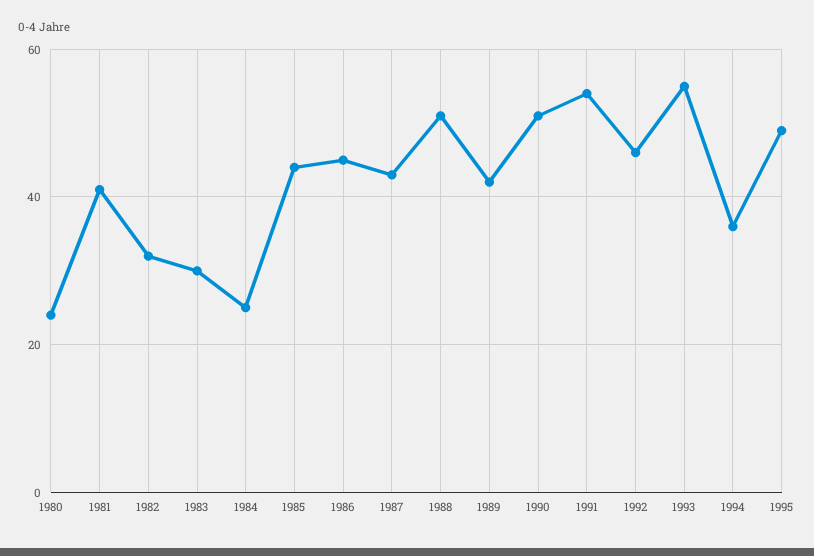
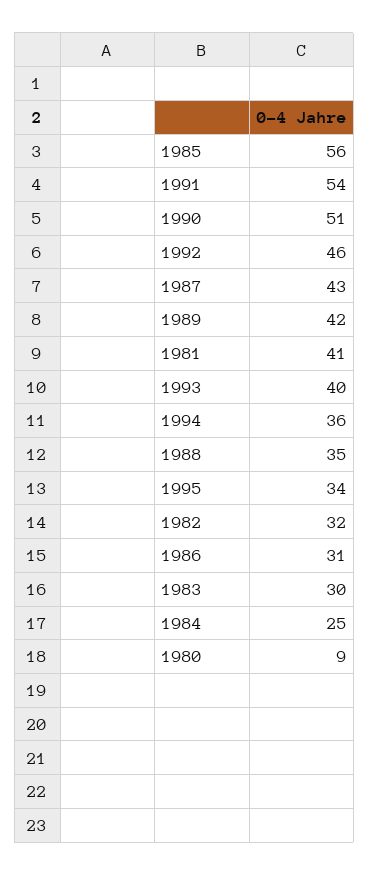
  {
-   "1980": 25,
+   "1980": 9,
    "1981": 41,
    "1982": 32,
    "1983": 30,
    "1984": 25,
-   "1985": 45,
+   "1985": 56,
-   "1986": 45,
+   "1986": 31,
    "1987": 43,
-   "1988": 50,
+   "1988": 35,
    "1989": 42,
    "1990": 51,
    "1991": 54,
    "1992": 46,
-   "1993": 55,
+   "1993": 40,
    "1994": 36,
-   "1995": 50
+   "1995": 34
  }

